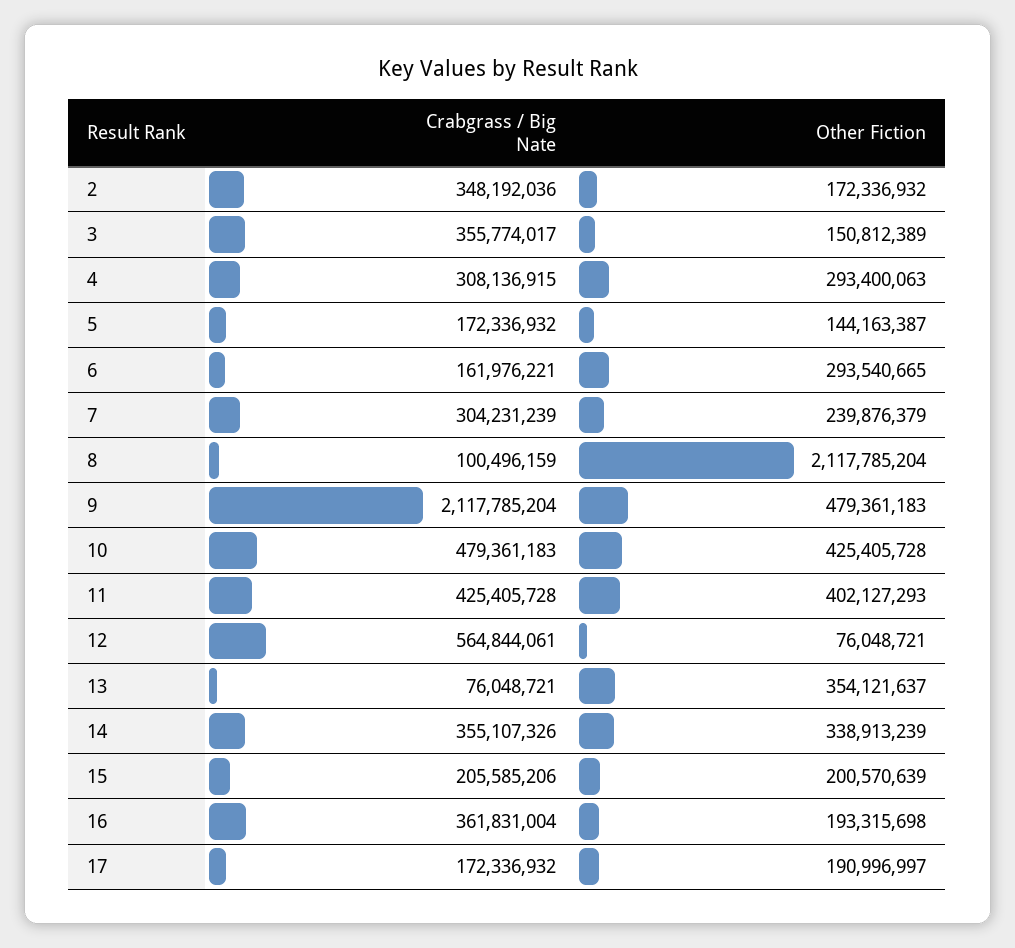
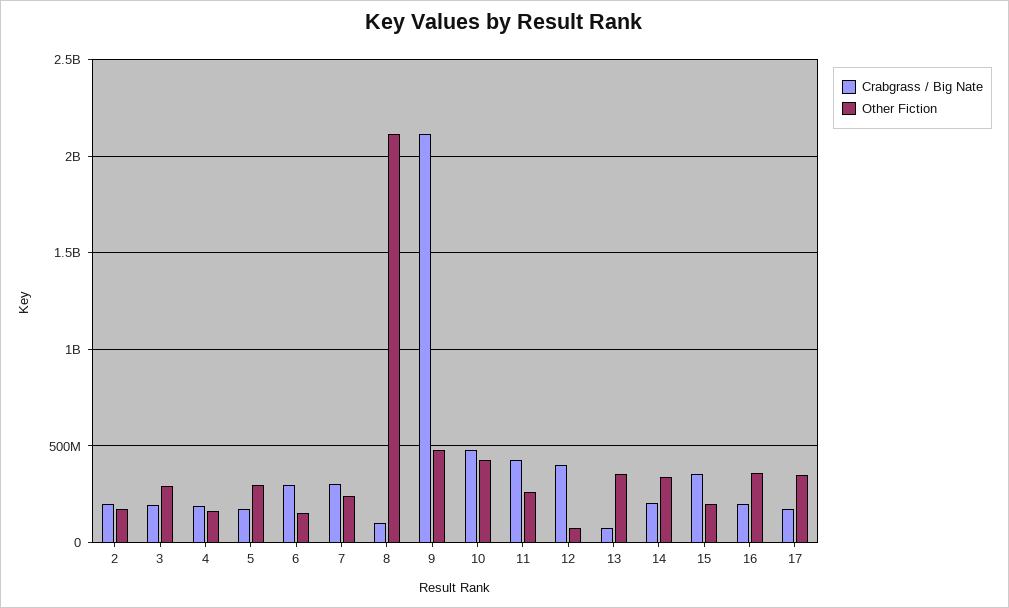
  {
    "Crabgrass / Big Nate": {
-     "2": 348192036,
+     "2": 200000000,
-     "3": 355774017,
+     "3": 200000000,
-     "4": 308136915,
+     "4": 200000000,
      "5": 172336932,
-     "6": 161976221,
+     "6": 300000000,
      "7": 304231239,
      "8": 100496159,
      "9": 2117785204,
      "10": 479361183,
      "11": 425405728,
-     "12": 564844061,
+     "12": 400000000,
      "13": 76048721,
-     "14": 355107326,
+     "14": 200000000,
-     "15": 205585206,
+     "15": 350000000,
-     "16": 361831004,
+     "16": 200000000,
      "17": 172336932
    },
    "Other Fiction": {
      "2": 172336932,
-     "3": 150812389,
+     "3": 300000000,
-     "4": 293400063,
+     "4": 150000000,
-     "5": 144163387,
+     "5": 300000000,
-     "6": 293540665,
+     "6": 150000000,
      "7": 239876379,
      "8": 2117785204,
      "9": 479361183,
      "10": 425405728,
-     "11": 402127293,
+     "11": 250000000,
      "12": 76048721,
      "13": 354121637,
      "14": 338913239,
      "15": 200570639,
-     "16": 193315698,
+     "16": 350000000,
-     "17": 190996997
+     "17": 350000000
    }
  }

